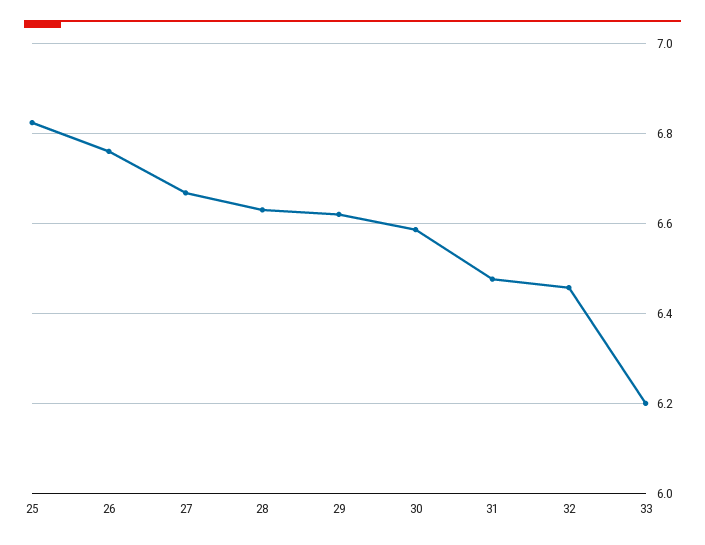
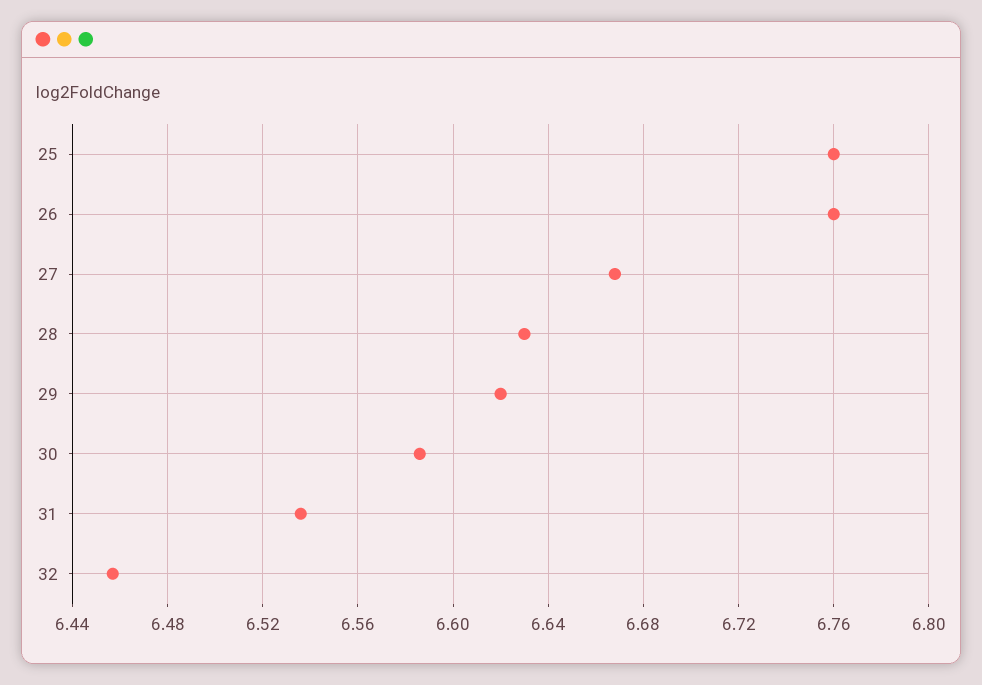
  {
-   "25": 6.82,
+   "25": 6.76,
    "26": 6.76,
    "27": 6.67,
    "28": 6.63,
    "29": 6.62,
    "30": 6.585,
-   "31": 6.48,
+   "31": 6.535,
-   "32": 6.455,
+   "32": 6.455
-   "33": 6.2
  }

